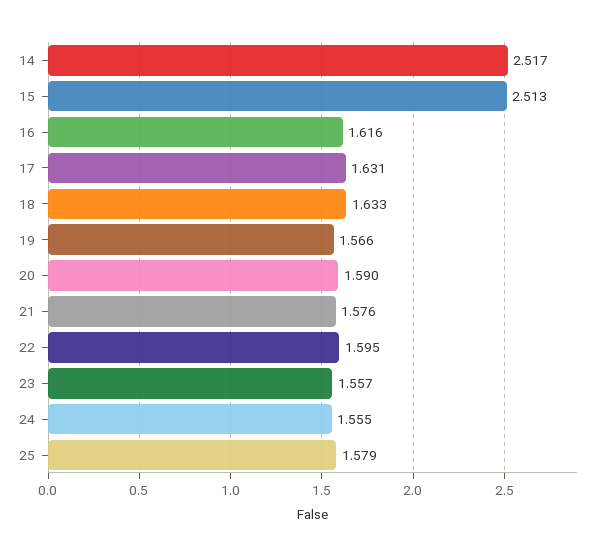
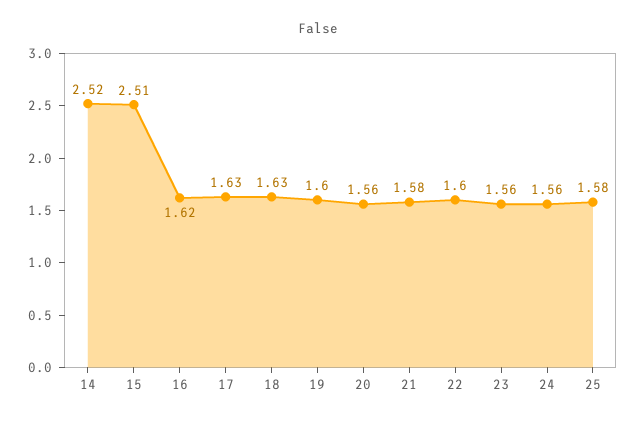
  {
    "14": 2.517,
    "15": 2.513,
    "16": 1.616,
    "17": 1.631,
    "18": 1.633,
-   "19": 1.566,
+   "19": 1.6,
-   "20": 1.59,
+   "20": 1.56,
    "21": 1.576,
    "22": 1.595,
    "23": 1.557,
    "24": 1.555,
    "25": 1.579
  }

